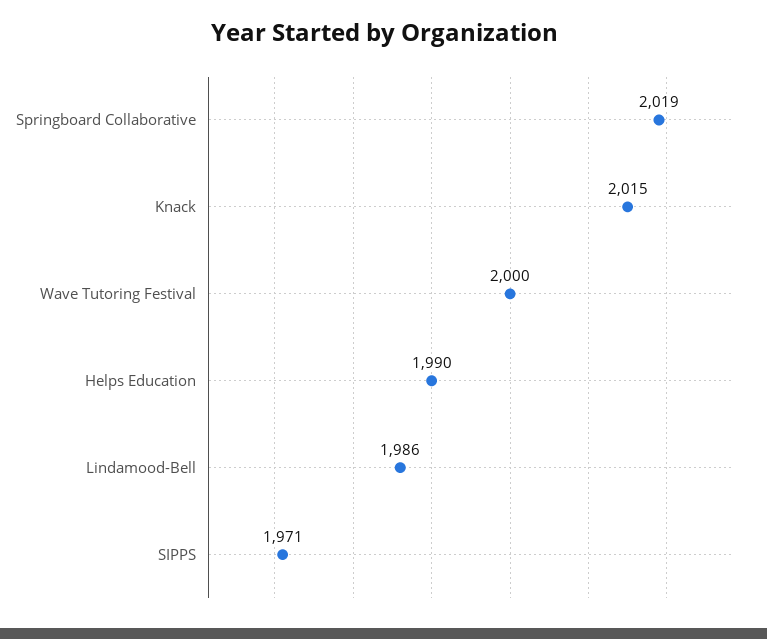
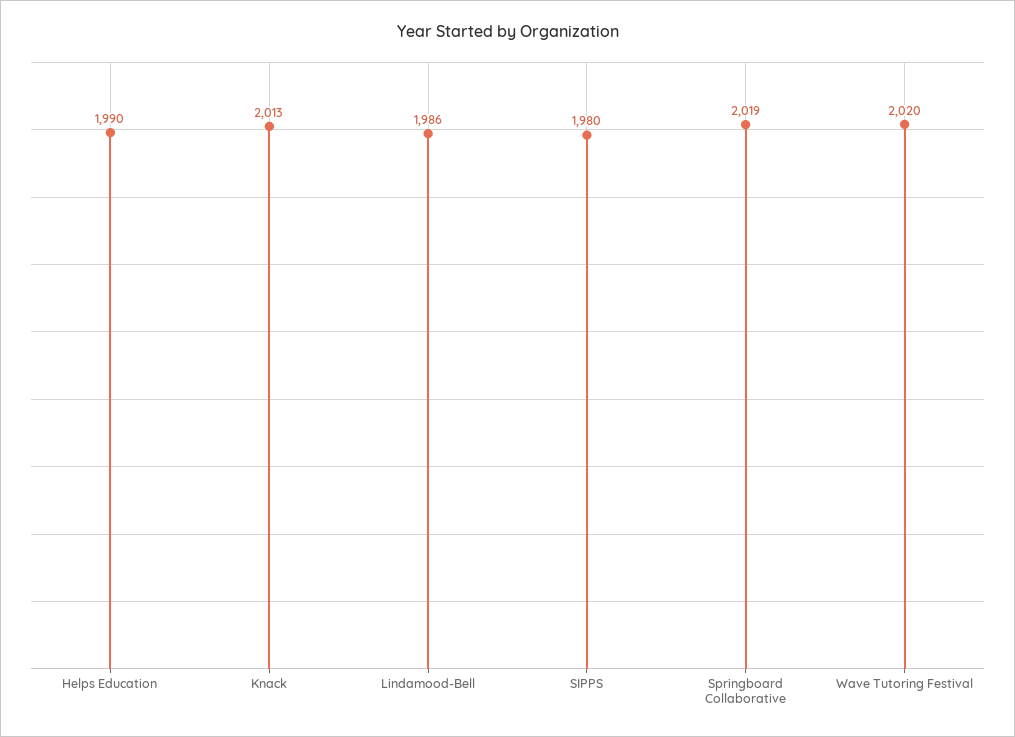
  {
    "Springboard Collaborative": 2019,
-   "Knack": 2015,
+   "Knack": 2013,
-   "Wave Tutoring Festival": 2000,
+   "Wave Tutoring Festival": 2020,
    "Helps Education": 1990,
    "Lindamood-Bell": 1986,
-   "SIPPS": 1971
+   "SIPPS": 1980
  }

